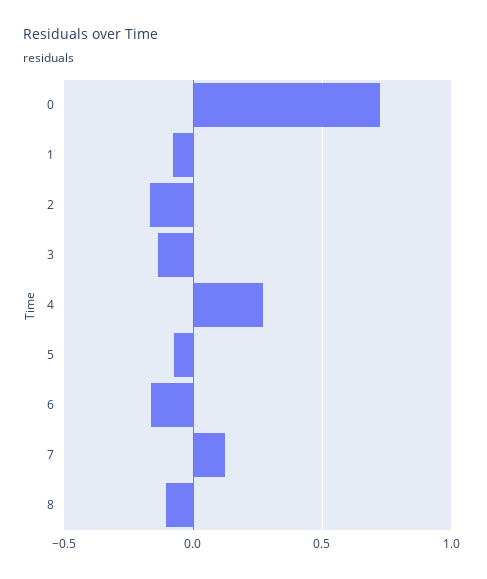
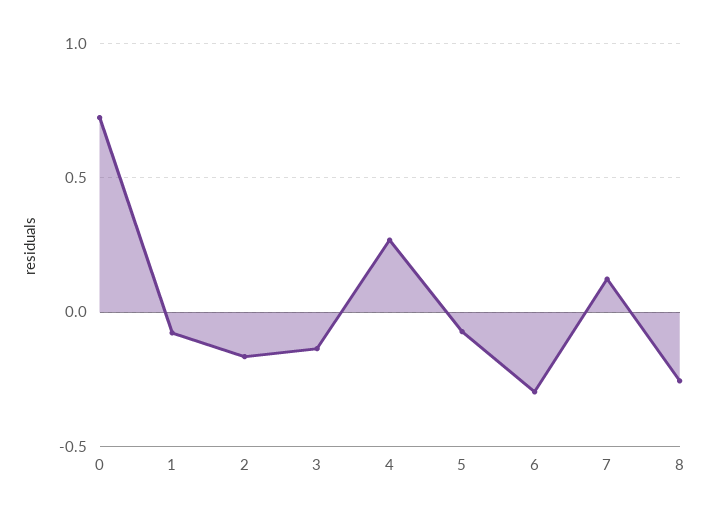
  {
    "0": 0.7,
    "1": -0.1,
    "2": -0.15,
    "3": -0.15,
    "4": 0.25,
    "5": -0.05,
-   "6": -0.15,
+   "6": -0.3,
    "7": 0.1,
-   "8": -0.1
+   "8": -0.25
  }

